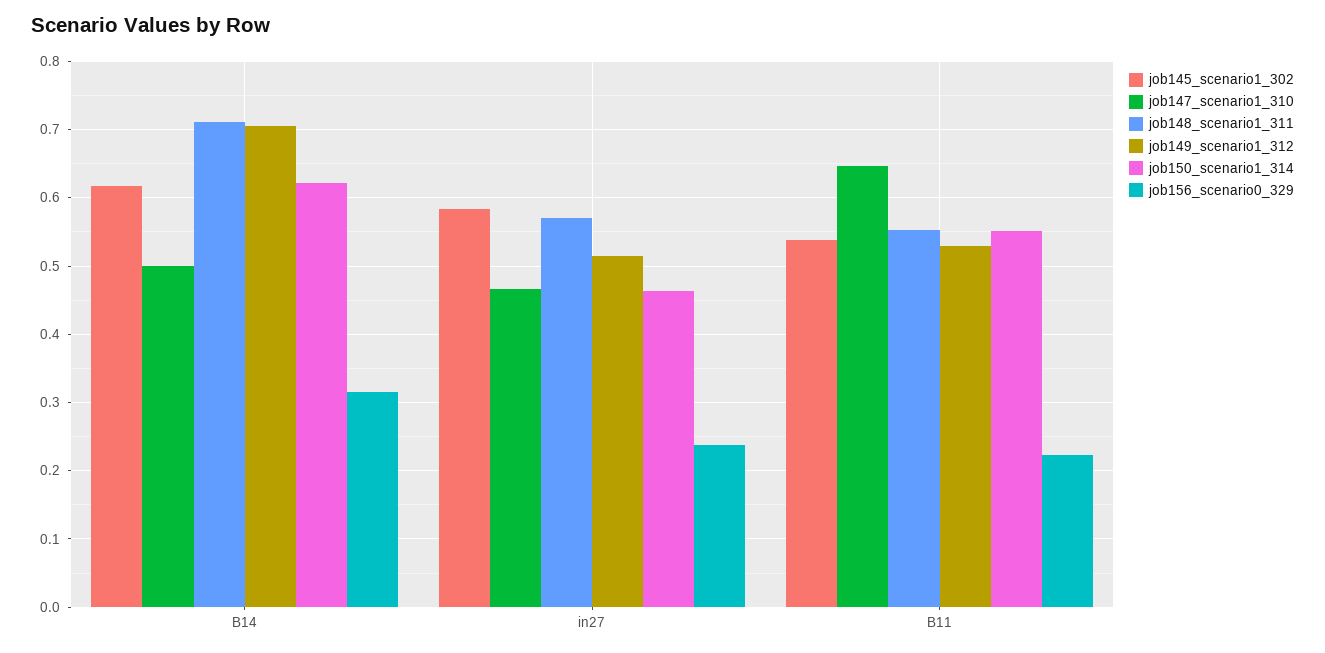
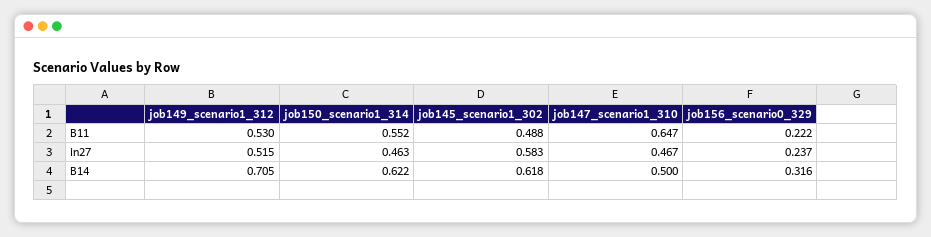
  {
    "job145_scenario1_302": {
      "B14": 0.618,
      "in27": 0.583,
-     "B11": 0.54
+     "B11": 0.488
    },
    "job147_scenario1_310": {
      "B14": 0.5,
      "in27": 0.467,
      "B11": 0.647
    },
-   "job148_scenario1_311": {
-     "B14": 0.71,
-     "in27": 0.57,
-     "B11": 0.55
-   },
    "job149_scenario1_312": {
      "B14": 0.705,
      "in27": 0.515,
      "B11": 0.53
    },
    "job150_scenario1_314": {
      "B14": 0.622,
      "in27": 0.463,
      "B11": 0.552
    },
    "job156_scenario0_329": {
      "B14": 0.316,
      "in27": 0.237,
      "B11": 0.222
    }
  }

